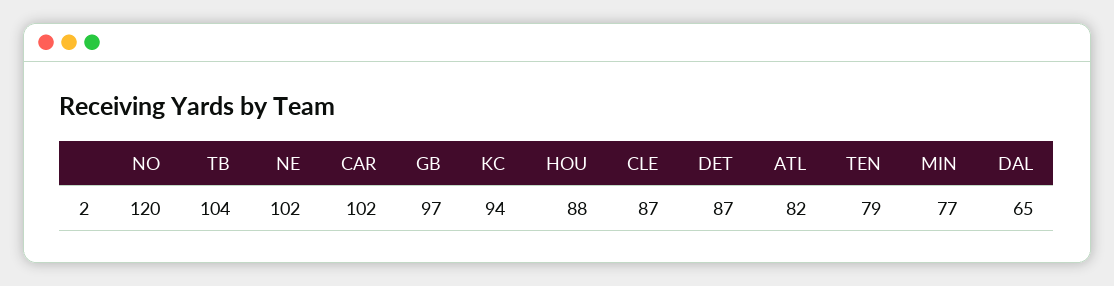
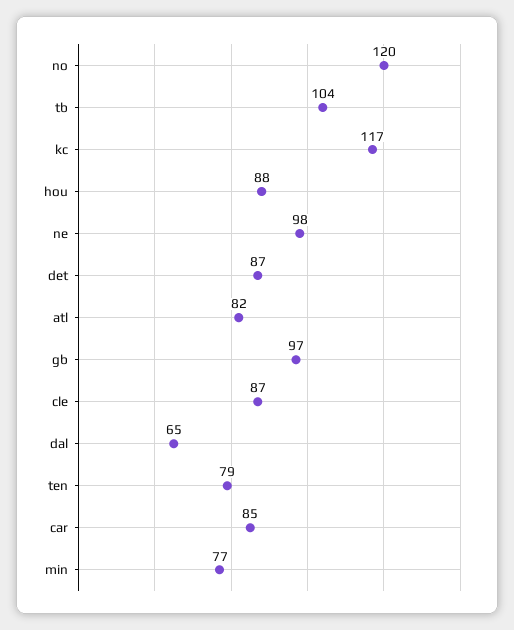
  {
    "NO": 120,
    "TB": 104,
-   "NE": 102,
+   "NE": 98,
-   "CAR": 102,
+   "CAR": 85,
    "GB": 97,
-   "KC": 94,
+   "KC": 117,
    "HOU": 88,
    "CLE": 87,
    "DET": 87,
    "ATL": 82,
    "TEN": 79,
    "MIN": 77,
    "DAL": 65
  }

